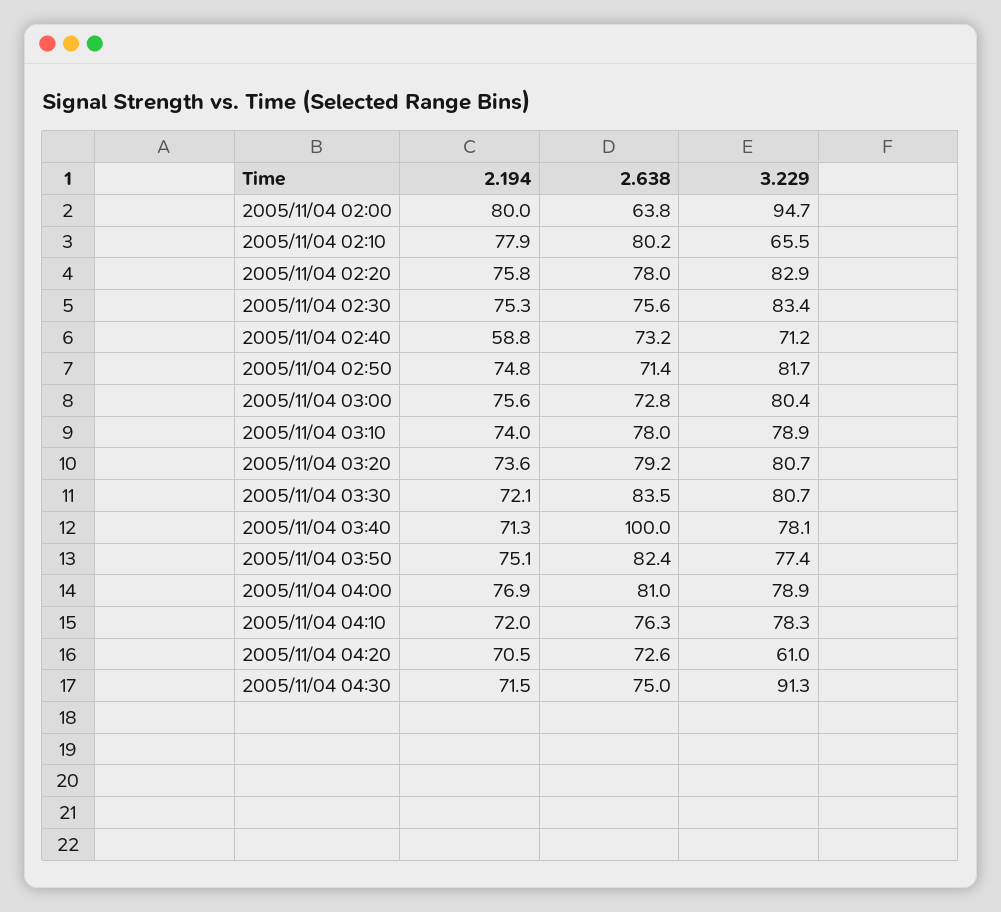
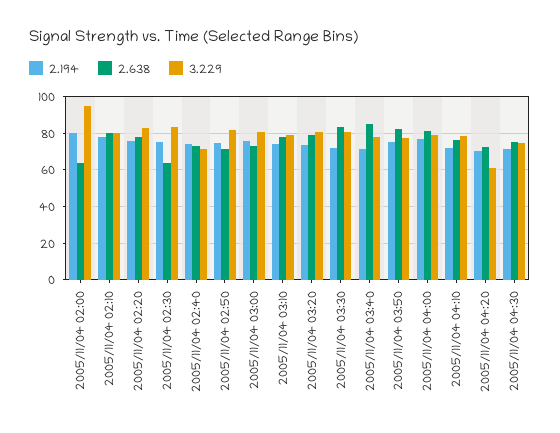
  {
    "2.194": {
      "2005/11/04 02:00": 80,
      "2005/11/04 02:10": 77.9,
      "2005/11/04 02:20": 75.8,
      "2005/11/04 02:30": 75.3,
-     "2005/11/04 02:40": 58.8,
+     "2005/11/04 02:40": 75,
      "2005/11/04 02:50": 74.8,
      "2005/11/04 03:00": 75.6,
      "2005/11/04 03:10": 74,
      "2005/11/04 03:20": 73.6,
      "2005/11/04 03:30": 72.1,
      "2005/11/04 03:40": 71.3,
      "2005/11/04 03:50": 75.1,
      "2005/11/04 04:00": 76.9,
      "2005/11/04 04:10": 72,
      "2005/11/04 04:20": 70.5,
      "2005/11/04 04:30": 71.5
    },
    "2.638": {
      "2005/11/04 02:00": 63.8,
      "2005/11/04 02:10": 80.2,
      "2005/11/04 02:20": 78,
-     "2005/11/04 02:30": 75.6,
+     "2005/11/04 02:30": 65,
      "2005/11/04 02:40": 73.2,
      "2005/11/04 02:50": 71.4,
      "2005/11/04 03:00": 72.8,
      "2005/11/04 03:10": 78,
      "2005/11/04 03:20": 79.2,
      "2005/11/04 03:30": 83.5,
-     "2005/11/04 03:40": 100,
+     "2005/11/04 03:40": 85,
      "2005/11/04 03:50": 82.4,
      "2005/11/04 04:00": 81,
      "2005/11/04 04:10": 76.3,
      "2005/11/04 04:20": 72.6,
      "2005/11/04 04:30": 75
    },
    "3.229": {
      "2005/11/04 02:00": 94.7,
-     "2005/11/04 02:10": 65.5,
+     "2005/11/04 02:10": 80,
      "2005/11/04 02:20": 82.9,
      "2005/11/04 02:30": 83.4,
      "2005/11/04 02:40": 71.2,
      "2005/11/04 02:50": 81.7,
      "2005/11/04 03:00": 80.4,
      "2005/11/04 03:10": 78.9,
      "2005/11/04 03:20": 80.7,
      "2005/11/04 03:30": 80.7,
      "2005/11/04 03:40": 78.1,
      "2005/11/04 03:50": 77.4,
      "2005/11/04 04:00": 78.9,
      "2005/11/04 04:10": 78.3,
      "2005/11/04 04:20": 61,
-     "2005/11/04 04:30": 91.3
+     "2005/11/04 04:30": 75
    }
  }

